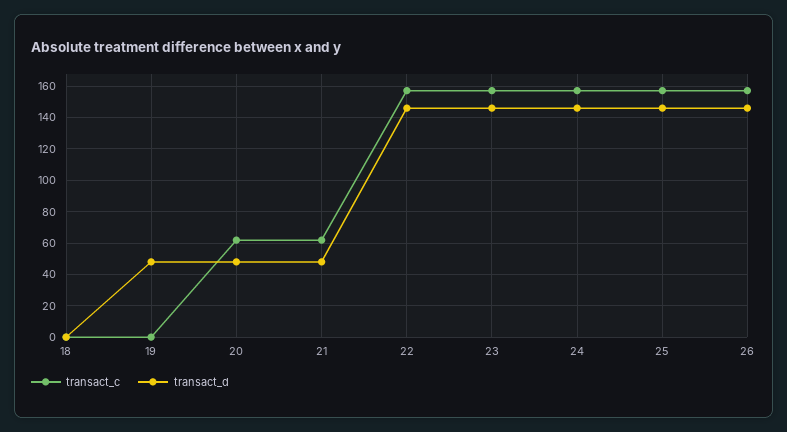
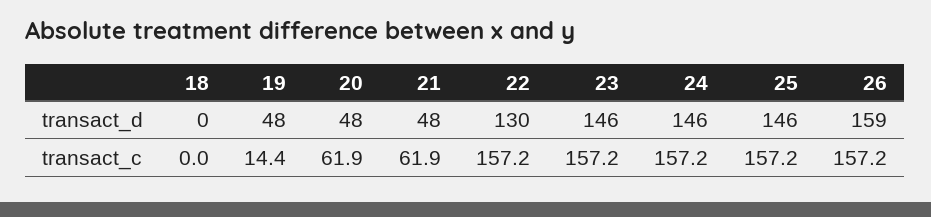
  {
    "transact_c": {
      "18": 0,
-     "19": 0,
+     "19": 14.4,
      "20": 61.9,
      "21": 61.9,
      "22": 157.2,
      "23": 157.2,
      "24": 157.2,
      "25": 157.2,
      "26": 157.2
    },
    "transact_d": {
      "18": 0,
      "19": 48,
      "20": 48,
      "21": 48,
-     "22": 145,
+     "22": 130,
      "23": 146,
      "24": 146,
      "25": 146,
-     "26": 145
+     "26": 159
    }
  }

